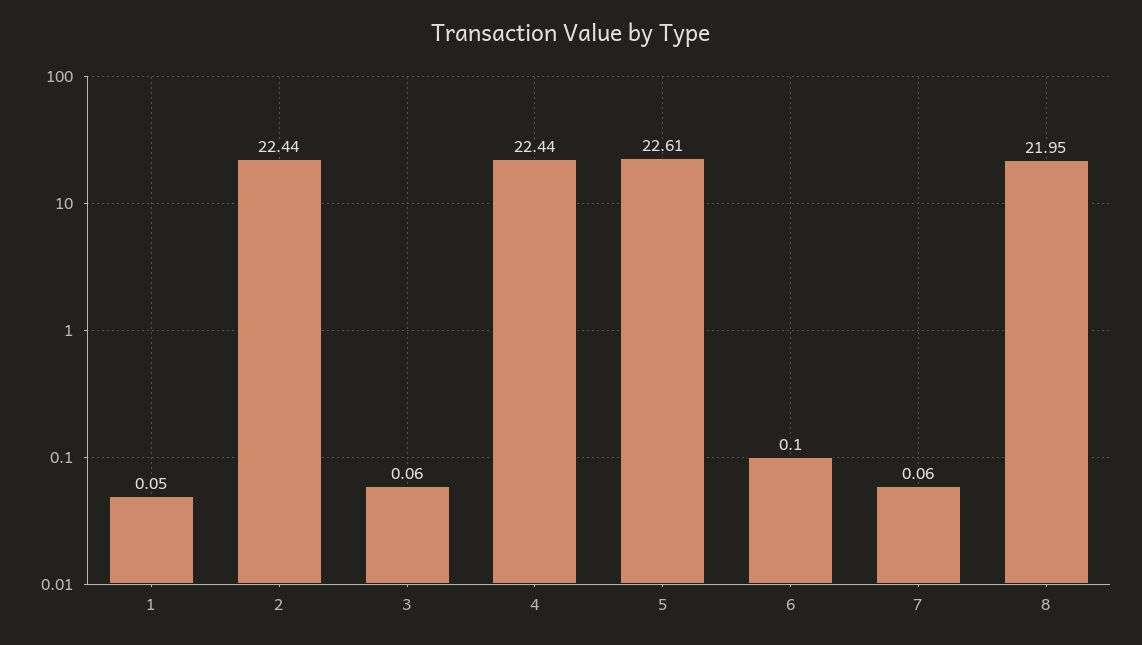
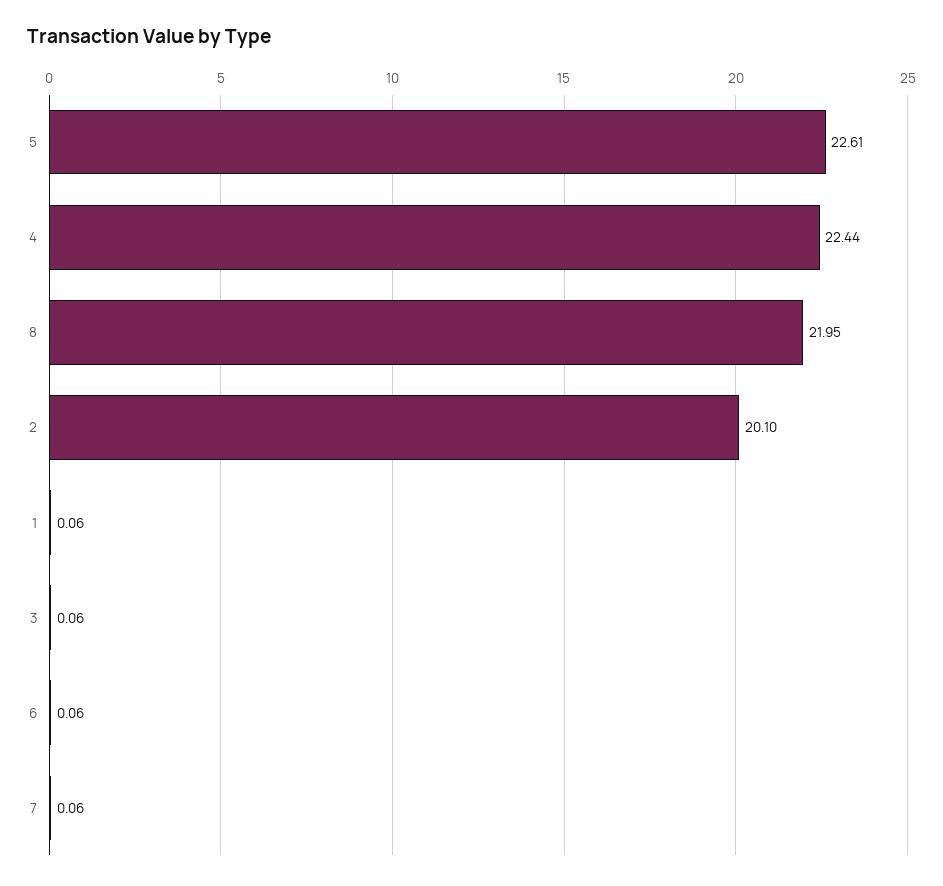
  {
-   "1": 0.05,
+   "1": 0.06,
-   "2": 22.44,
+   "2": 20.1,
    "3": 0.06,
    "4": 22.44,
    "5": 22.61,
-   "6": 0.1,
+   "6": 0.06,
    "7": 0.06,
    "8": 21.95
  }

